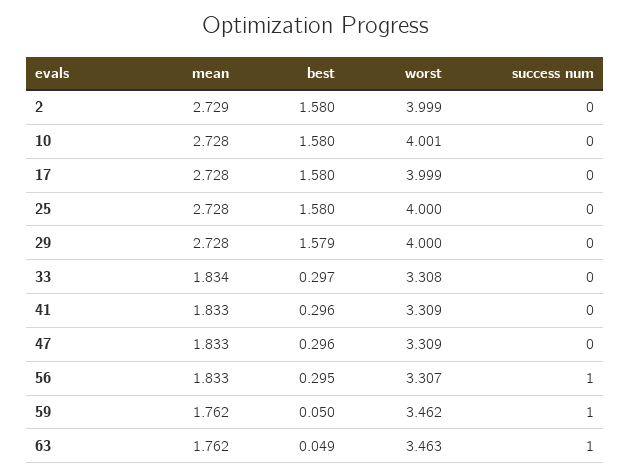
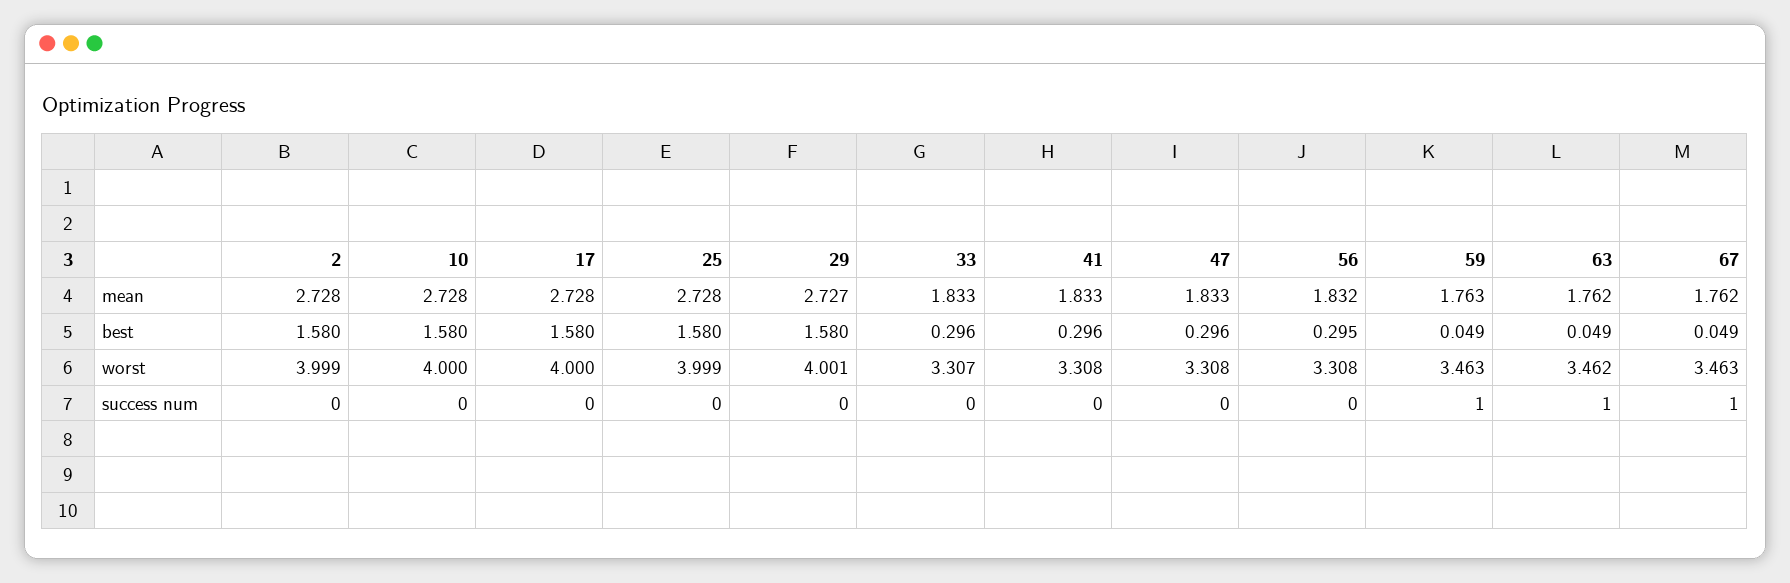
  {
    "mean": {
-     "2": 2.729,
+     "2": 2.728,
      "10": 2.728,
      "17": 2.728,
      "25": 2.728,
-     "29": 2.728,
+     "29": 2.727,
-     "33": 1.834,
+     "33": 1.833,
      "41": 1.833,
      "47": 1.833,
-     "56": 1.833,
+     "56": 1.832,
-     "59": 1.762,
+     "59": 1.763,
-     "63": 1.762
+     "63": 1.762,
+     "67": 1.762
    },
    "best": {
      "2": 1.58,
      "10": 1.58,
      "17": 1.58,
      "25": 1.58,
-     "29": 1.579,
+     "29": 1.58,
-     "33": 0.297,
+     "33": 0.296,
      "41": 0.296,
      "47": 0.296,
      "56": 0.295,
-     "59": 0.05,
+     "59": 0.049,
-     "63": 0.049
+     "63": 0.049,
+     "67": 0.049
    },
    "worst": {
      "2": 3.999,
-     "10": 4.001,
+     "10": 4,
-     "17": 3.999,
+     "17": 4,
-     "25": 4,
+     "25": 3.999,
-     "29": 4,
+     "29": 4.001,
-     "33": 3.308,
+     "33": 3.307,
-     "41": 3.309,
+     "41": 3.308,
-     "47": 3.309,
+     "47": 3.308,
-     "56": 3.307,
+     "56": 3.308,
-     "59": 3.462,
+     "59": 3.463,
-     "63": 3.463
+     "63": 3.462,
+     "67": 3.463
    },
    "success num": {
      "2": 0,
      "10": 0,
      "17": 0,
      "25": 0,
      "29": 0,
      "33": 0,
      "41": 0,
      "47": 0,
-     "56": 1,
+     "56": 0,
      "59": 1,
-     "63": 1
+     "63": 1,
+     "67": 1
    }
  }

